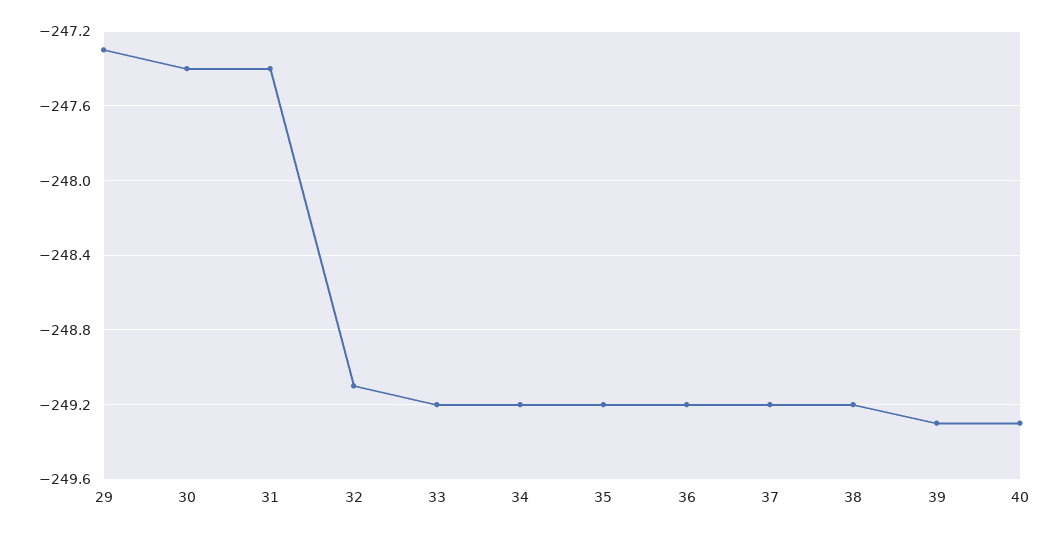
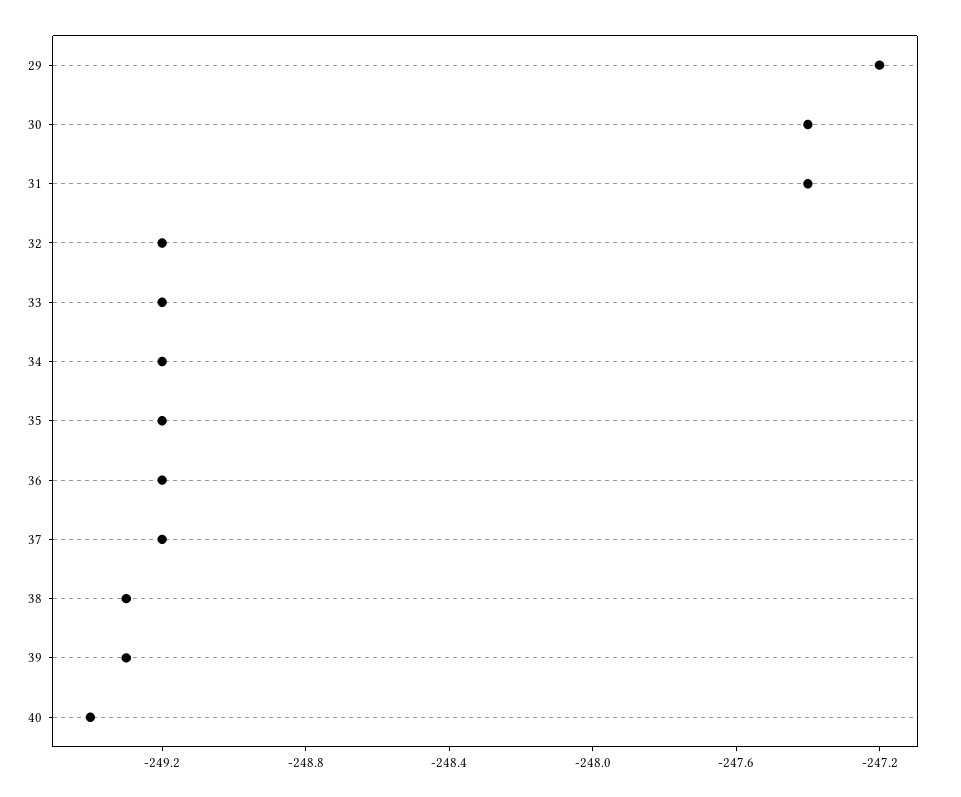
  {
-   "29": -247.3,
+   "29": -247.2,
    "30": -247.4,
    "31": -247.4,
-   "32": -249.1,
+   "32": -249.2,
    "33": -249.2,
    "34": -249.2,
    "35": -249.2,
    "36": -249.2,
    "37": -249.2,
-   "38": -249.2,
+   "38": -249.3,
    "39": -249.3,
-   "40": -249.3
+   "40": -249.4
  }

